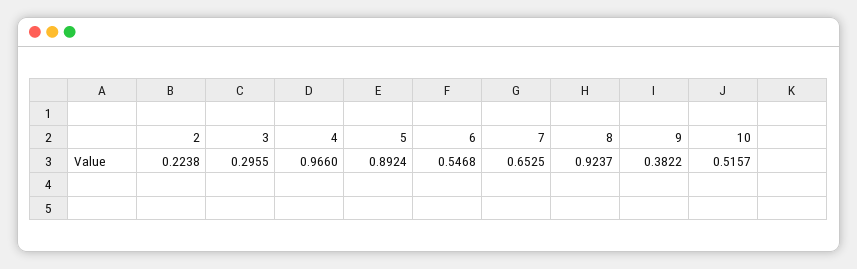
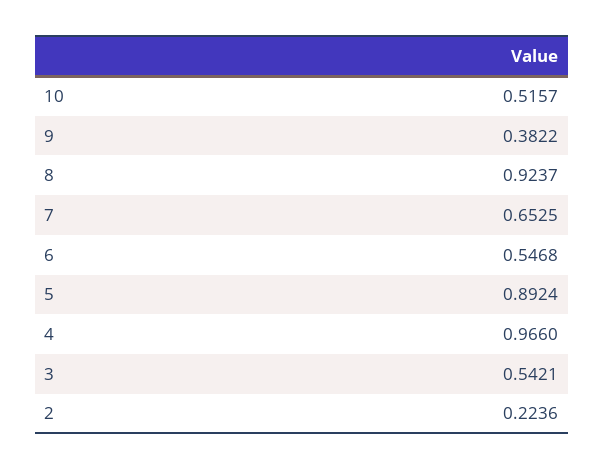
  {
-   "2": 0.2238,
+   "2": 0.2236,
-   "3": 0.2955,
+   "3": 0.5421,
    "4": 0.966,
    "5": 0.8924,
    "6": 0.5468,
    "7": 0.6525,
    "8": 0.9237,
    "9": 0.3822,
    "10": 0.5157
  }

